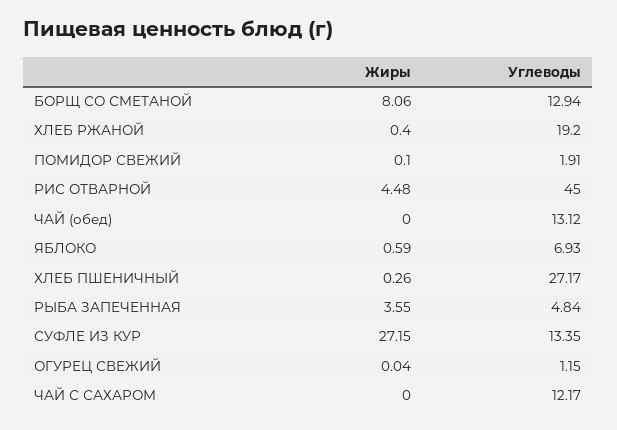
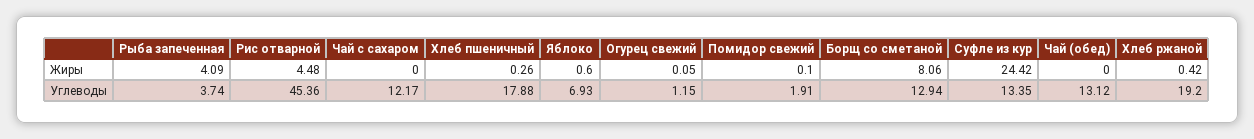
  {
    "Жиры": {
      "БОРЩ СО СМЕТАНОЙ": 8.06,
-     "ХЛЕБ РЖАНОЙ": 0.4,
+     "ХЛЕБ РЖАНОЙ": 0.42,
      "ПОМИДОР СВЕЖИЙ": 0.1,
      "РИС ОТВАРНОЙ": 4.48,
      "ЧАЙ (обед)": 0,
-     "ЯБЛОКО": 0.59,
+     "ЯБЛОКО": 0.6,
      "ХЛЕБ ПШЕНИЧНЫЙ": 0.26,
-     "РЫБА ЗАПЕЧЕННАЯ": 3.55,
+     "РЫБА ЗАПЕЧЕННАЯ": 4.09,
-     "СУФЛЕ ИЗ КУР": 27.15,
+     "СУФЛЕ ИЗ КУР": 24.42,
-     "ОГУРЕЦ СВЕЖИЙ": 0.04,
+     "ОГУРЕЦ СВЕЖИЙ": 0.05,
      "ЧАЙ С САХАРОМ": 0
    },
    "Углеводы": {
      "БОРЩ СО СМЕТАНОЙ": 12.94,
      "ХЛЕБ РЖАНОЙ": 19.2,
      "ПОМИДОР СВЕЖИЙ": 1.91,
-     "РИС ОТВАРНОЙ": 45,
+     "РИС ОТВАРНОЙ": 45.36,
      "ЧАЙ (обед)": 13.12,
      "ЯБЛОКО": 6.93,
-     "ХЛЕБ ПШЕНИЧНЫЙ": 27.17,
+     "ХЛЕБ ПШЕНИЧНЫЙ": 17.88,
-     "РЫБА ЗАПЕЧЕННАЯ": 4.84,
+     "РЫБА ЗАПЕЧЕННАЯ": 3.74,
      "СУФЛЕ ИЗ КУР": 13.35,
      "ОГУРЕЦ СВЕЖИЙ": 1.15,
      "ЧАЙ С САХАРОМ": 12.17
    }
  }

